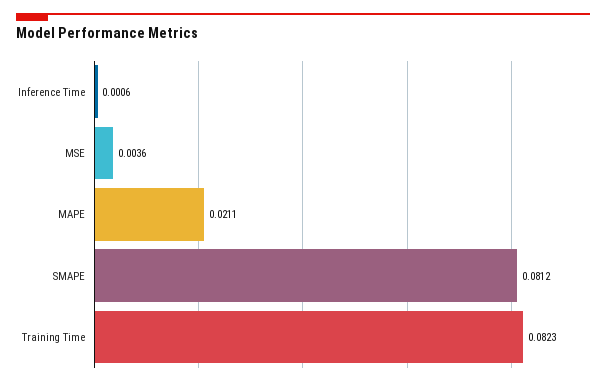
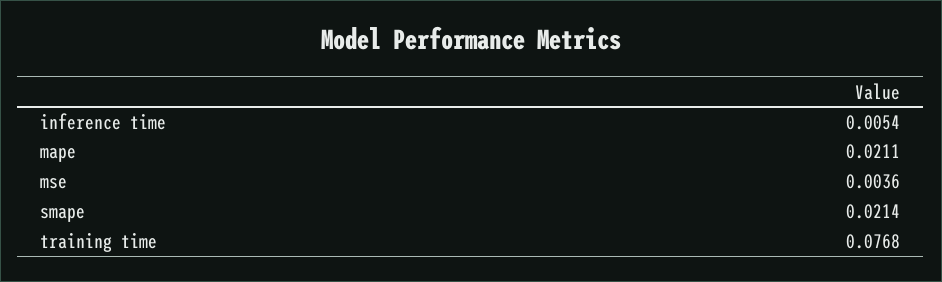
  {
-   "Inference Time": 0.0006,
+   "Inference Time": 0.0054,
    "MSE": 0.0036,
    "MAPE": 0.0211,
-   "SMAPE": 0.0812,
+   "SMAPE": 0.0214,
-   "Training Time": 0.0823
+   "Training Time": 0.0768
  }

